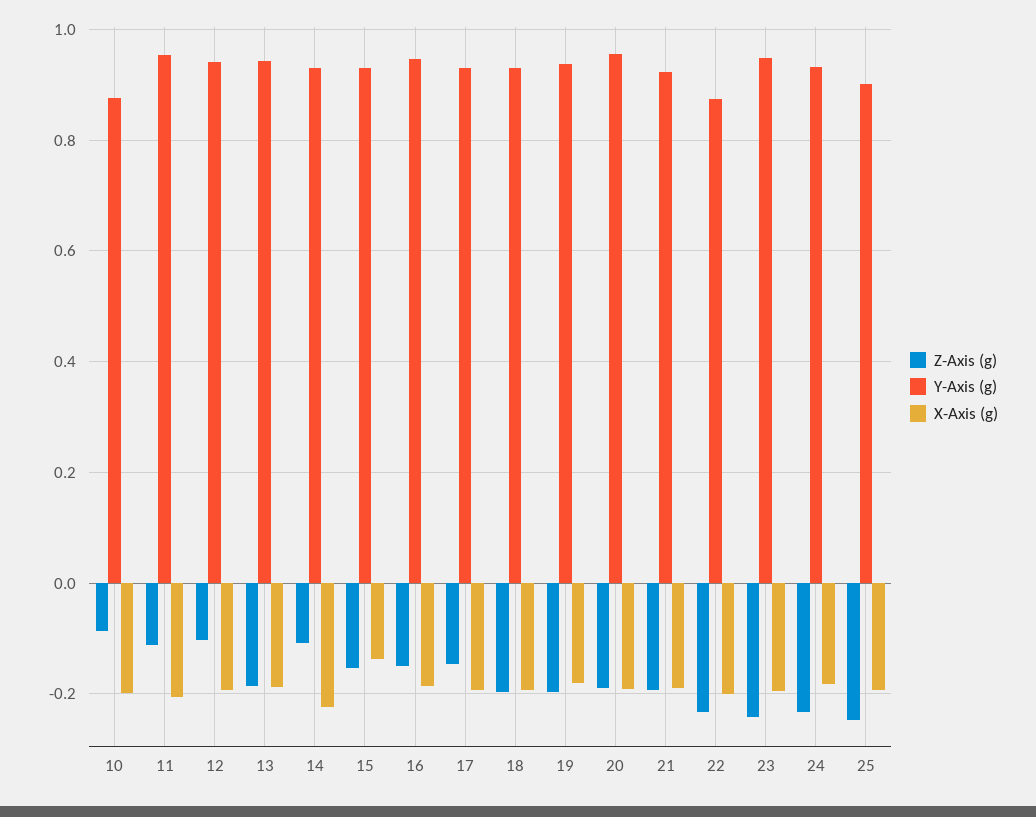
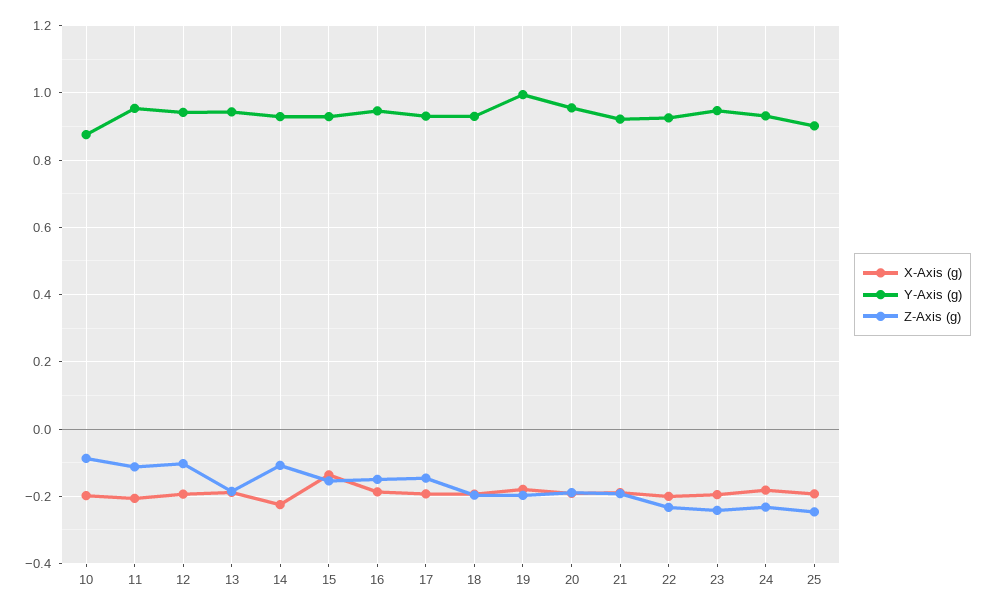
  {
    "Z-Axis (g)": {
      "10": -0.08,
      "11": -0.12,
      "12": -0.1,
      "13": -0.18,
      "14": -0.1,
      "15": -0.16,
      "16": -0.14,
      "17": -0.14,
      "18": -0.2,
      "19": -0.2,
      "20": -0.18,
      "21": -0.2,
      "22": -0.24,
      "23": -0.24,
      "24": -0.24,
      "25": -0.24
    },
    "Y-Axis (g)": {
      "10": 0.88,
      "11": 0.96,
      "12": 0.94,
      "13": 0.94,
      "14": 0.92,
      "15": 0.92,
      "16": 0.94,
      "17": 0.94,
      "18": 0.94,
-     "19": 0.94,
+     "19": 1,
      "20": 0.96,
      "21": 0.92,
-     "22": 0.88,
+     "22": 0.92,
      "23": 0.94,
      "24": 0.94,
      "25": 0.9
    },
    "X-Axis (g)": {
      "10": -0.2,
      "11": -0.2,
      "12": -0.2,
      "13": -0.18,
      "14": -0.22,
      "15": -0.14,
      "16": -0.18,
      "17": -0.2,
      "18": -0.2,
      "19": -0.18,
      "20": -0.2,
      "21": -0.18,
      "22": -0.2,
      "23": -0.2,
      "24": -0.18,
      "25": -0.2
    }
  }

